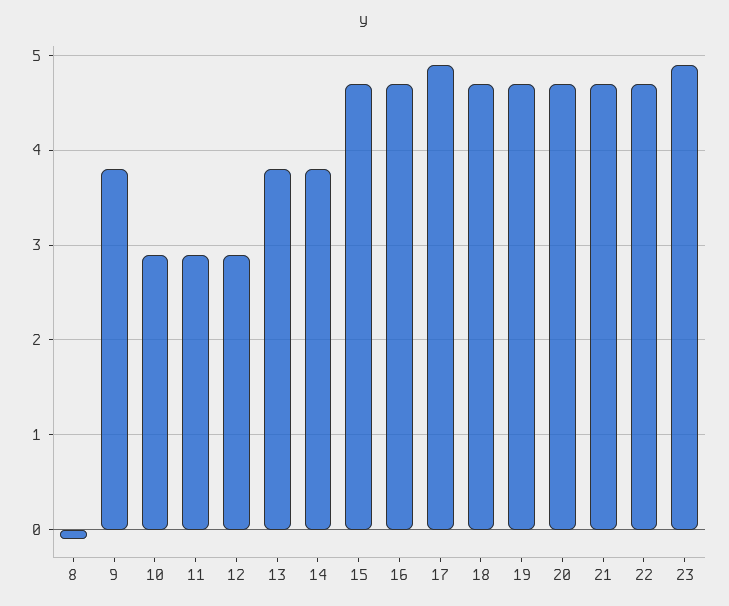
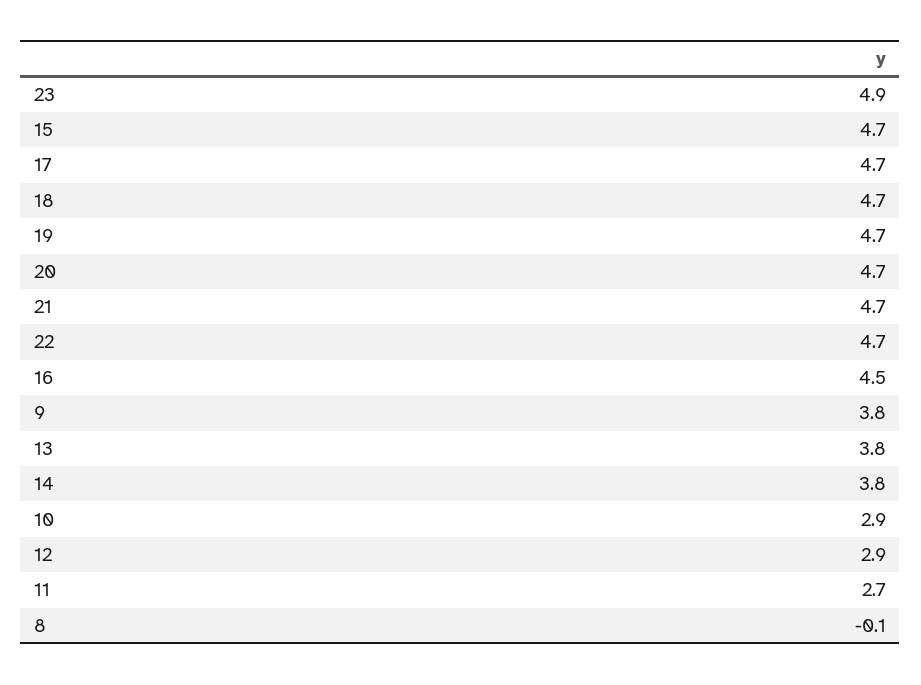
  {
    "8": -0.1,
    "9": 3.8,
    "10": 2.9,
-   "11": 2.9,
+   "11": 2.7,
    "12": 2.9,
    "13": 3.8,
    "14": 3.8,
    "15": 4.7,
-   "16": 4.7,
+   "16": 4.5,
-   "17": 4.9,
+   "17": 4.7,
    "18": 4.7,
    "19": 4.7,
    "20": 4.7,
    "21": 4.7,
    "22": 4.7,
    "23": 4.9
  }

